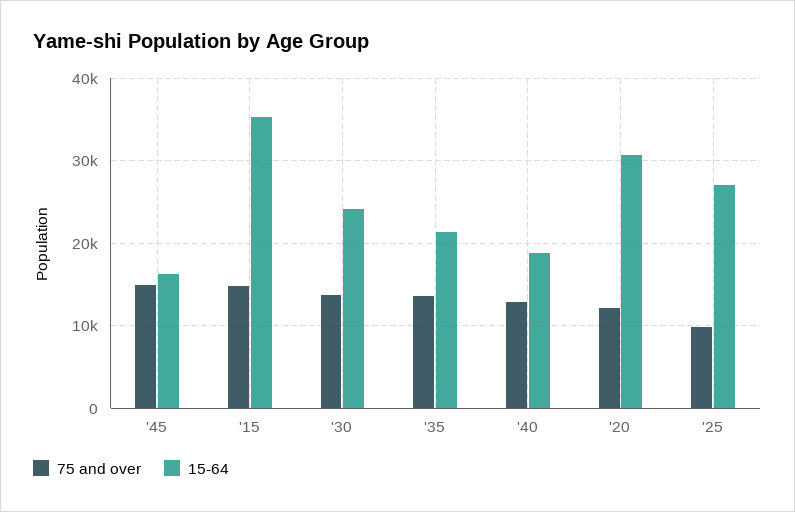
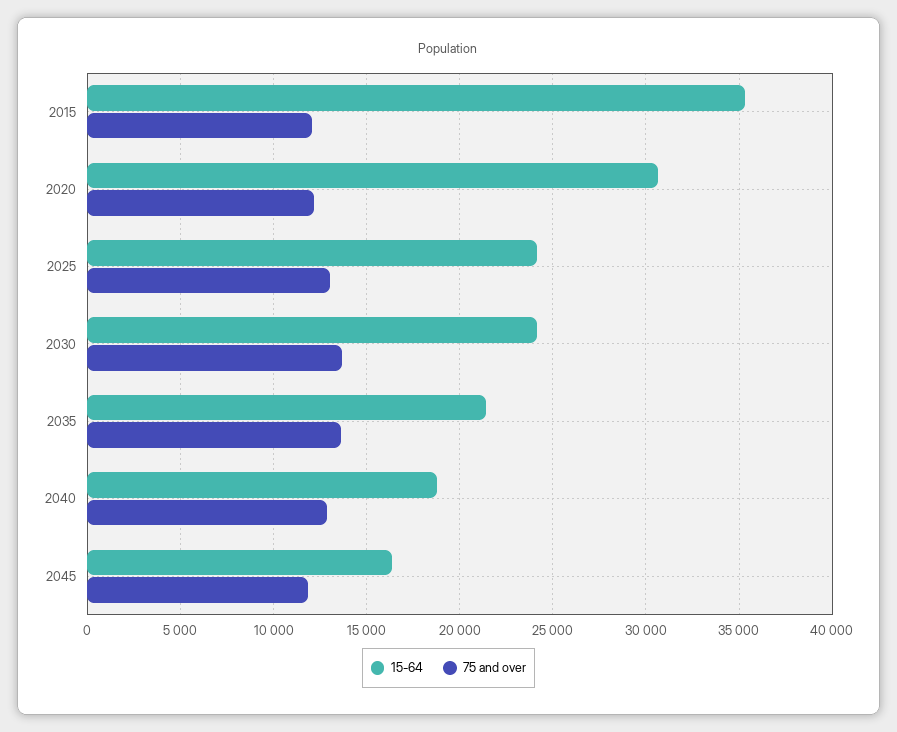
  {
    "75 and over": {
-     "'45": 15000,
+     "'45": 12000,
-     "'15": 15000,
+     "'15": 12000,
      "'30": 13500,
      "'35": 13500,
      "'40": 13000,
      "'20": 12000,
-     "'25": 10000
+     "'25": 13000
    },
    "15-64": {
      "'45": 16500,
      "'15": 35500,
      "'30": 24000,
      "'35": 21500,
      "'40": 19000,
      "'20": 30500,
-     "'25": 27000
+     "'25": 24000
    }
  }

